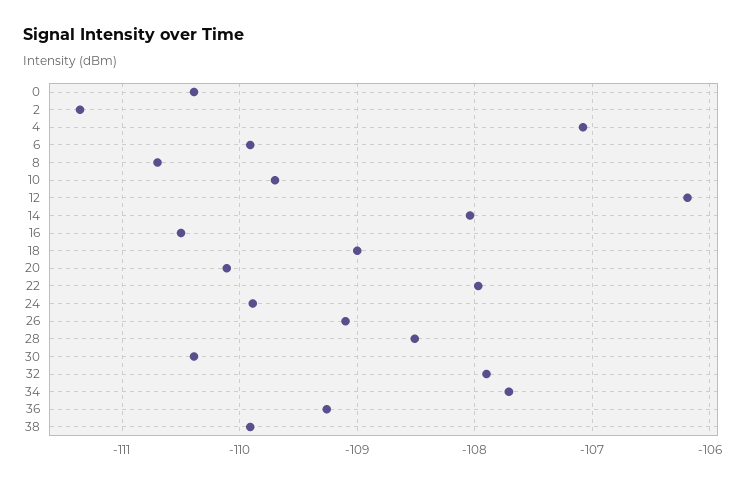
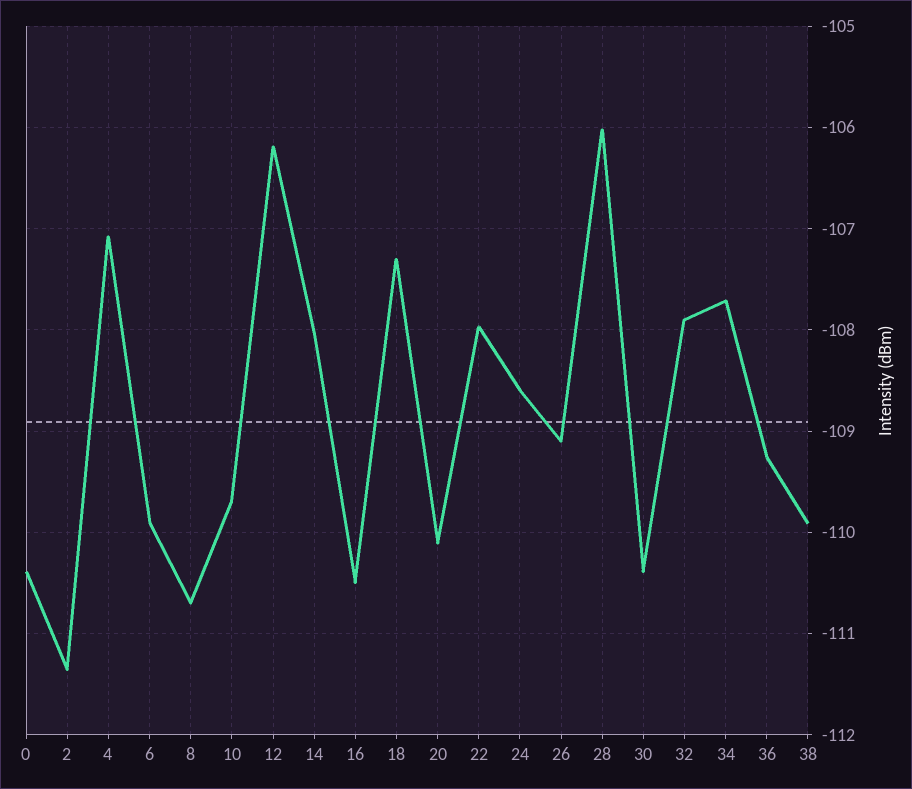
  {
    "0": -110.4,
    "2": -111.4,
    "4": -107.1,
    "6": -109.9,
    "8": -110.7,
    "10": -109.7,
    "12": -106.2,
    "14": -108,
    "16": -110.5,
-   "18": -109,
+   "18": -107.3,
    "20": -110.1,
    "22": -108,
-   "24": -109.9,
+   "24": -108.6,
    "26": -109.1,
-   "28": -108.5,
+   "28": -106,
    "30": -110.4,
    "32": -107.9,
    "34": -107.7,
    "36": -109.3,
    "38": -109.9
  }

